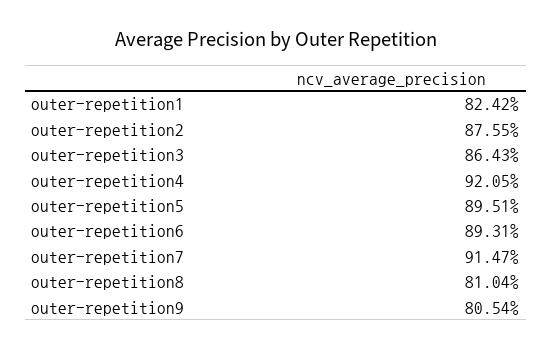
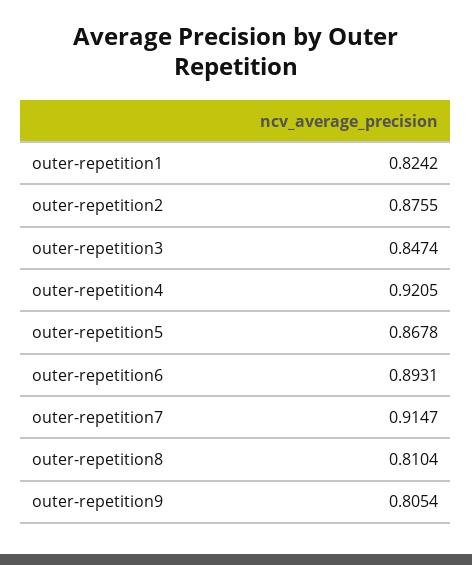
  {
    "outer-repetition1": 0.8242,
    "outer-repetition2": 0.8755,
-   "outer-repetition3": 0.8643,
+   "outer-repetition3": 0.8474,
    "outer-repetition4": 0.9205,
-   "outer-repetition5": 0.8951,
+   "outer-repetition5": 0.8678,
    "outer-repetition6": 0.8931,
    "outer-repetition7": 0.9147,
    "outer-repetition8": 0.8104,
    "outer-repetition9": 0.8054
  }

